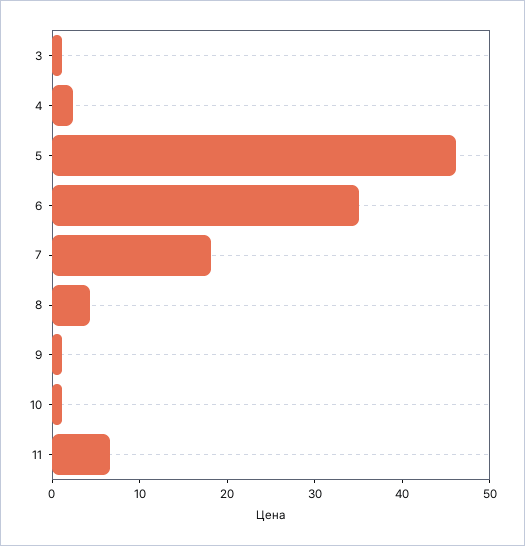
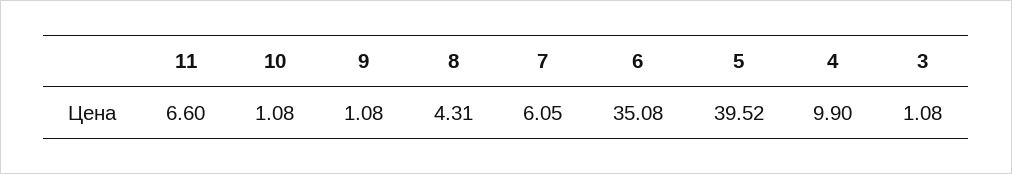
  {
    "3": 1.08,
-   "4": 2,
+   "4": 9.9,
-   "5": 46,
+   "5": 39.52,
    "6": 35.08,
-   "7": 18,
+   "7": 6.05,
    "8": 4.31,
    "9": 1.08,
    "10": 1.08,
    "11": 6.6
  }

